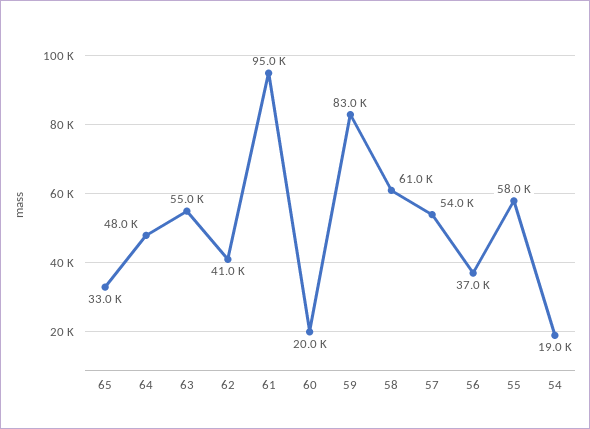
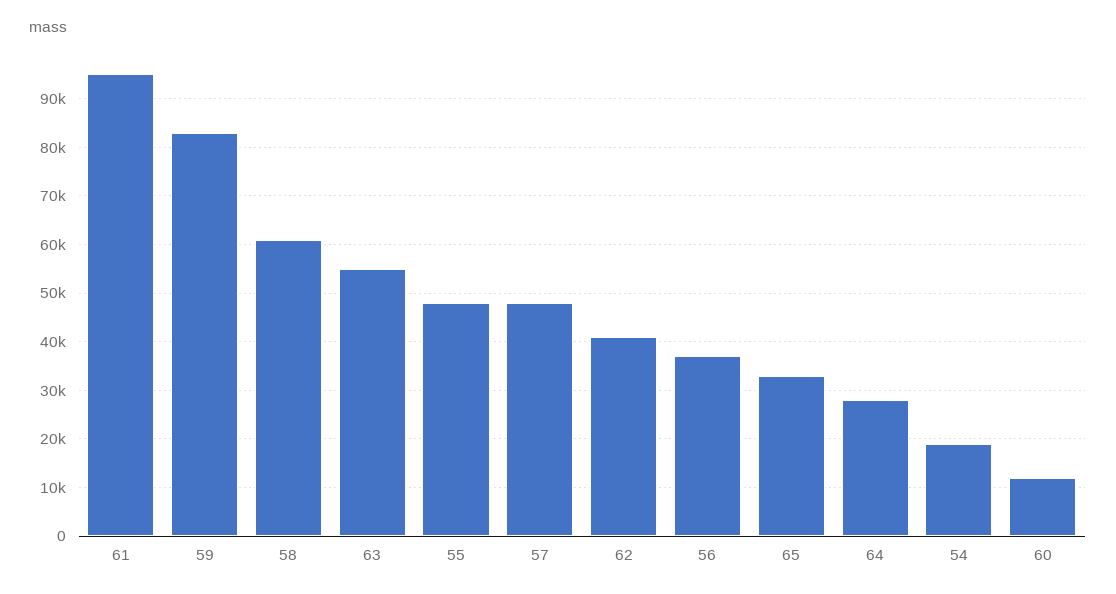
  {
    "65": 33000,
-   "64": 48000,
+   "64": 28000,
    "63": 55000,
    "62": 41000,
    "61": 95000,
-   "60": 20000,
+   "60": 12000,
    "59": 83000,
    "58": 61000,
-   "57": 54000,
+   "57": 48000,
    "56": 37000,
-   "55": 58000,
+   "55": 48000,
    "54": 19000
  }

